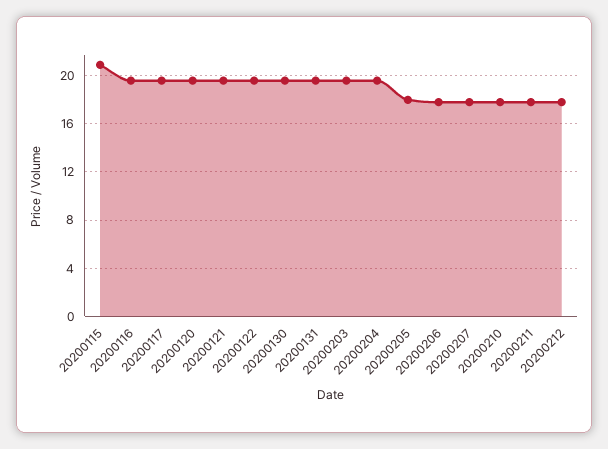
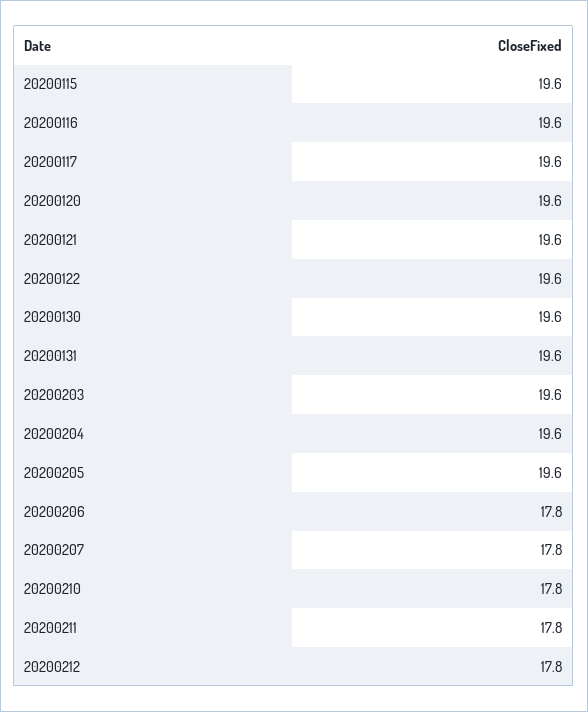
  {
-   "20200115": 21,
+   "20200115": 19.6,
    "20200116": 19.6,
    "20200117": 19.6,
    "20200120": 19.6,
    "20200121": 19.6,
    "20200122": 19.6,
    "20200130": 19.6,
    "20200131": 19.6,
    "20200203": 19.6,
    "20200204": 19.6,
-   "20200205": 18,
+   "20200205": 19.6,
    "20200206": 17.8,
    "20200207": 17.8,
    "20200210": 17.8,
    "20200211": 17.8,
    "20200212": 17.8
  }

